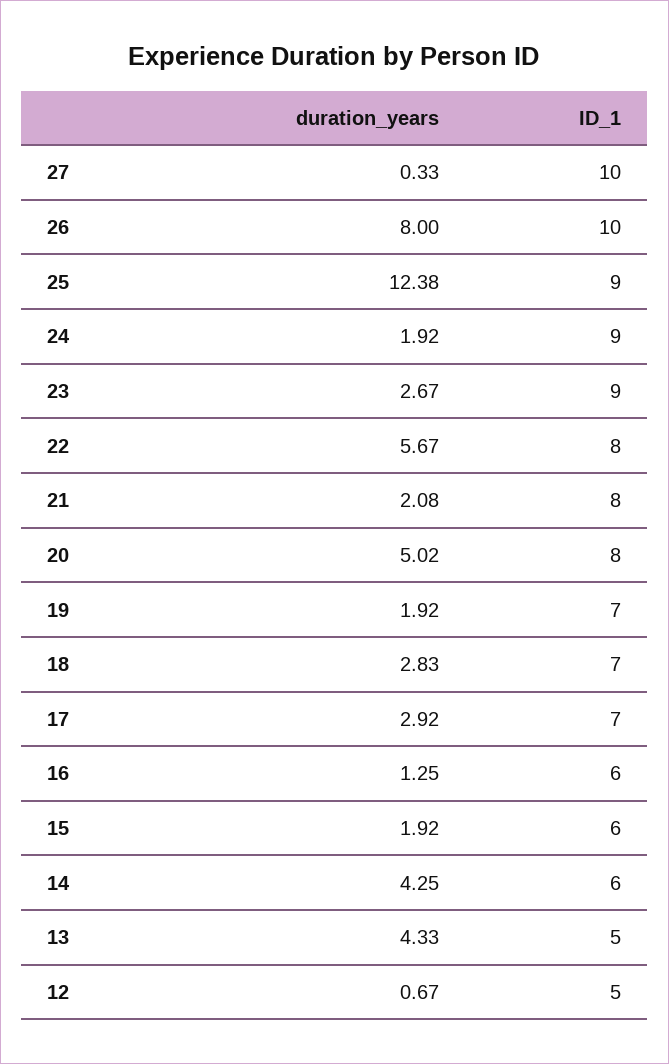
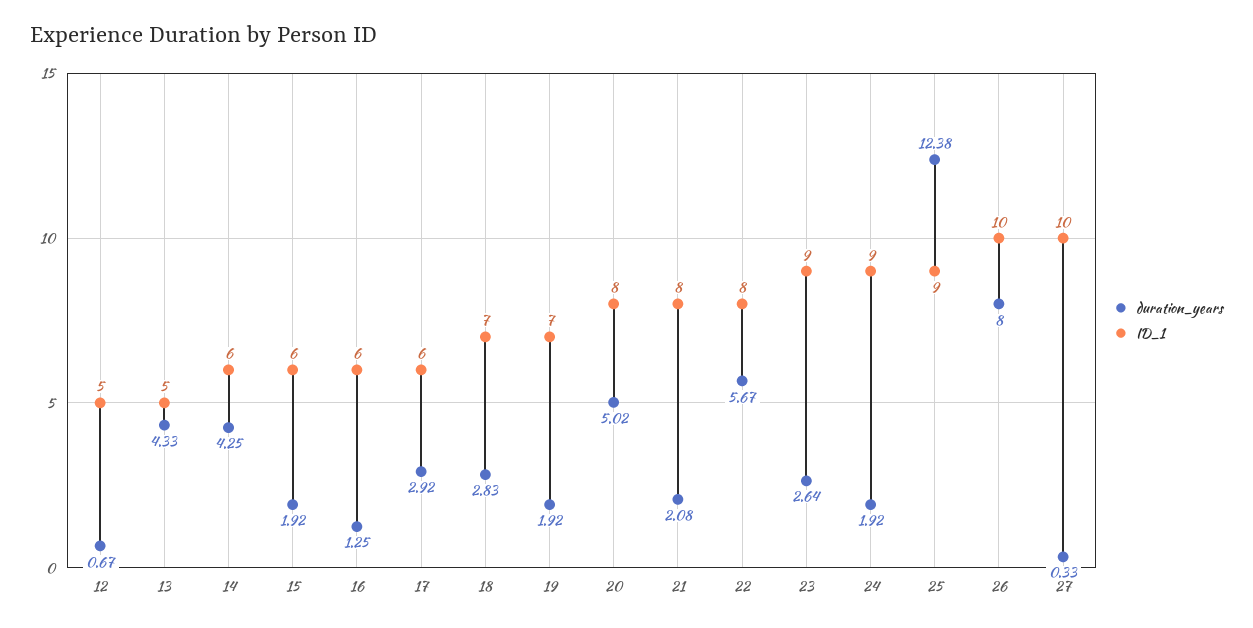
  {
    "duration_years": {
      "27": 0.33,
      "26": 8,
      "25": 12.38,
      "24": 1.92,
-     "23": 2.67,
+     "23": 2.64,
      "22": 5.67,
      "21": 2.08,
      "20": 5.02,
      "19": 1.92,
      "18": 2.83,
      "17": 2.92,
      "16": 1.25,
      "15": 1.92,
      "14": 4.25,
      "13": 4.33,
      "12": 0.67
    },
    "ID_1": {
      "27": 10,
      "26": 10,
      "25": 9,
      "24": 9,
      "23": 9,
      "22": 8,
      "21": 8,
      "20": 8,
      "19": 7,
      "18": 7,
-     "17": 7,
+     "17": 6,
      "16": 6,
      "15": 6,
      "14": 6,
      "13": 5,
      "12": 5
    }
  }

